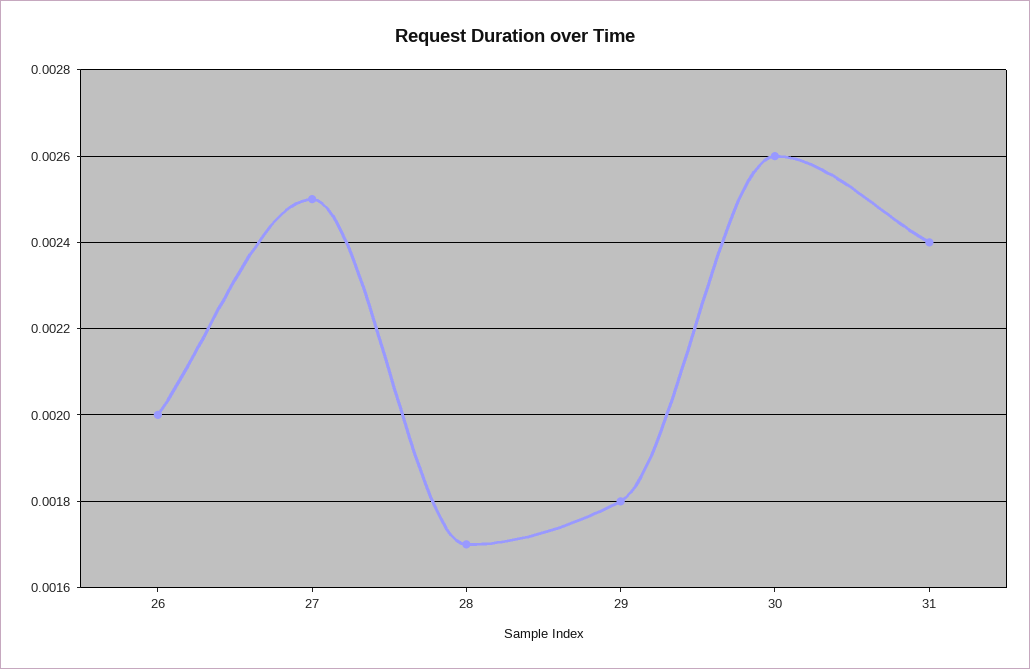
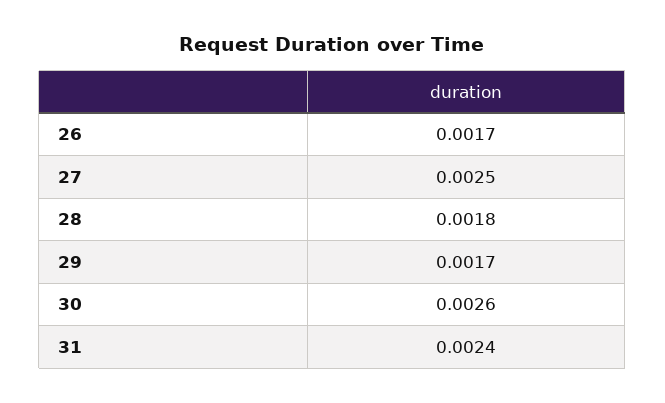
  {
-   "26": 0.002,
+   "26": 0.0017,
    "27": 0.0025,
-   "28": 0.0017,
+   "28": 0.0018,
-   "29": 0.0018,
+   "29": 0.0017,
    "30": 0.0026,
    "31": 0.0024
  }

